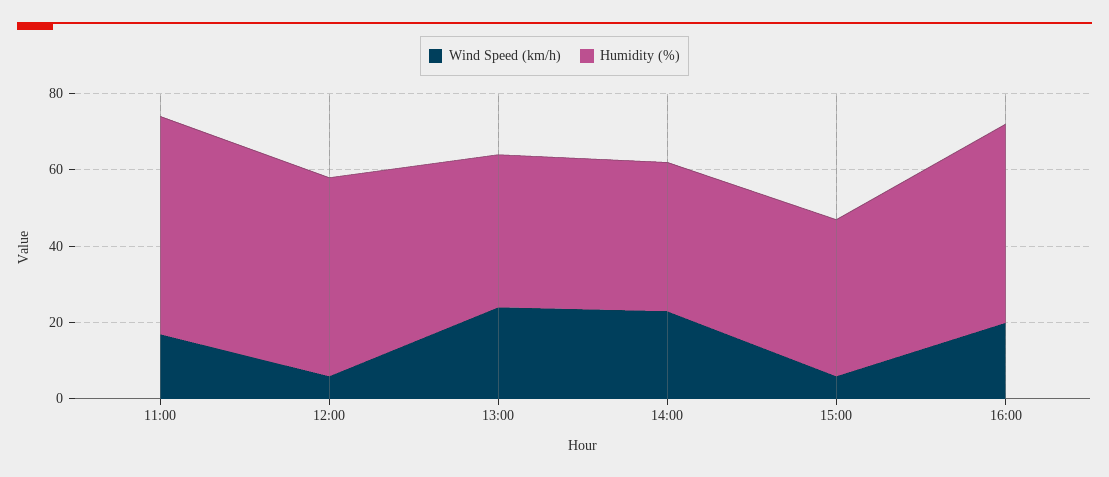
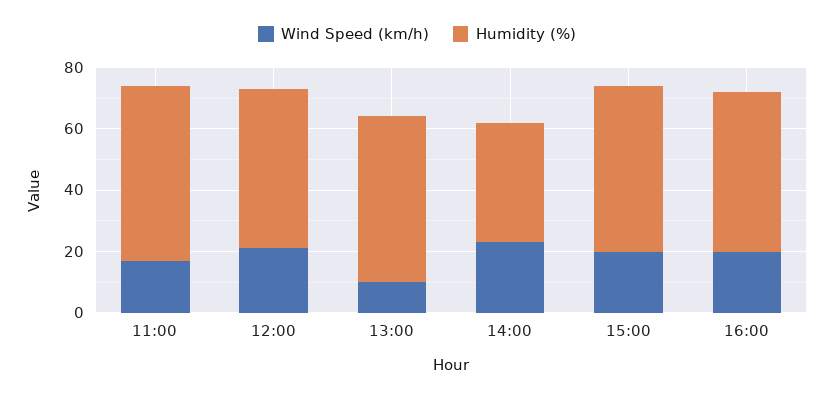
  {
    "Wind Speed (km/h)": {
      "11:00": 15,
-     "12:00": 5,
+     "12:00": 20,
-     "13:00": 25,
+     "13:00": 10,
      "14:00": 25,
-     "15:00": 5,
+     "15:00": 20,
      "16:00": 20
    },
    "Humidity (%)": {
      "11:00": 55,
      "12:00": 50,
-     "13:00": 40,
+     "13:00": 55,
      "14:00": 40,
-     "15:00": 40,
+     "15:00": 55,
      "16:00": 50
    }
  }

